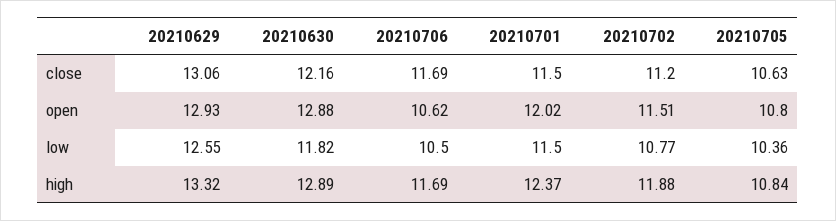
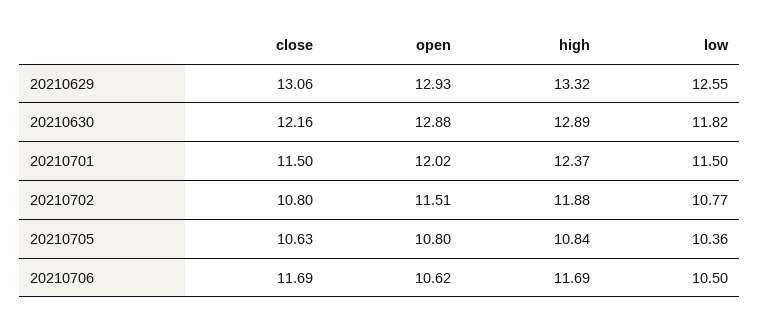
  {
    "20210629": {
      "close": 13.06,
      "open": 12.93,
      "low": 12.55,
      "high": 13.32
    },
    "20210630": {
      "close": 12.16,
      "open": 12.88,
      "low": 11.82,
      "high": 12.89
    },
    "20210706": {
      "close": 11.69,
      "open": 10.62,
      "low": 10.5,
      "high": 11.69
    },
    "20210701": {
      "close": 11.5,
      "open": 12.02,
      "low": 11.5,
      "high": 12.37
    },
    "20210702": {
-     "close": 11.2,
+     "close": 10.8,
      "open": 11.51,
      "low": 10.77,
      "high": 11.88
    },
    "20210705": {
      "close": 10.63,
      "open": 10.8,
      "low": 10.36,
      "high": 10.84
    }
  }

